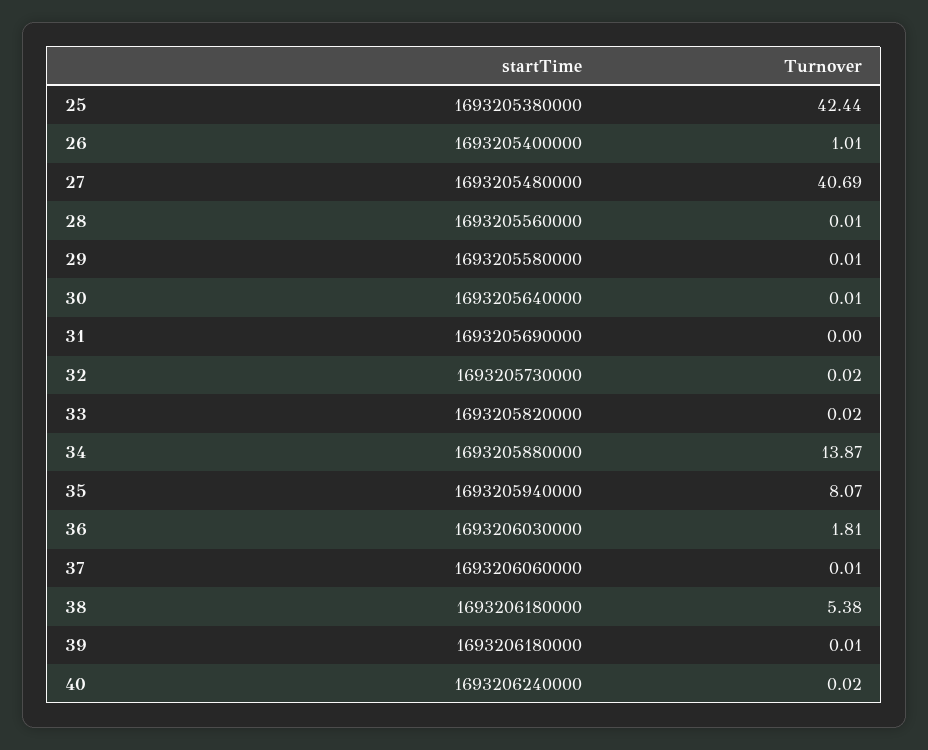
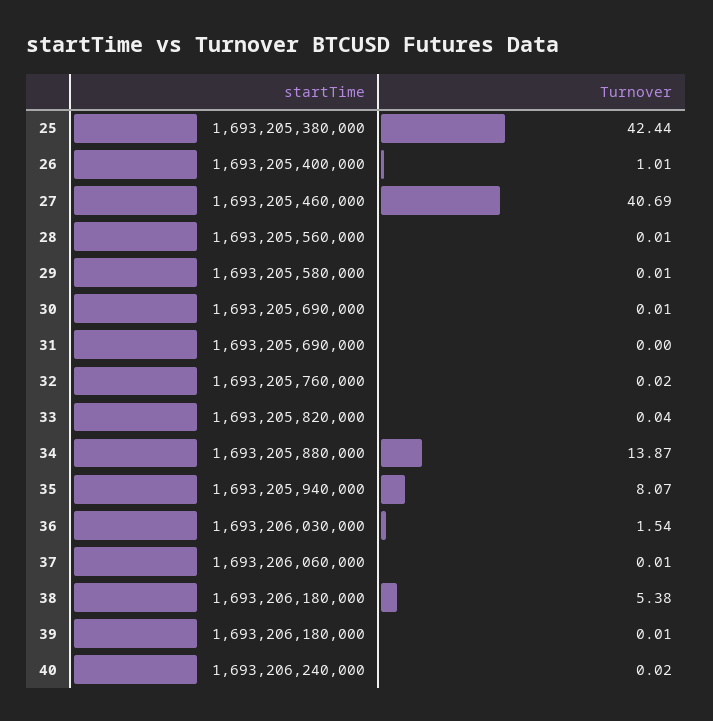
  {
    "startTime": {
      "25": 1693205380000,
      "26": 1693205400000,
-     "27": 1693205480000,
+     "27": 1693205460000,
      "28": 1693205560000,
      "29": 1693205580000,
-     "30": 1693205640000,
+     "30": 1693205690000,
      "31": 1693205690000,
-     "32": 1693205730000,
+     "32": 1693205760000,
      "33": 1693205820000,
      "34": 1693205880000,
      "35": 1693205940000,
      "36": 1693206030000,
      "37": 1693206060000,
      "38": 1693206180000,
      "39": 1693206180000,
      "40": 1693206240000
    },
    "Turnover": {
      "25": 42.44,
      "26": 1.01,
      "27": 40.69,
      "28": 0.01,
      "29": 0.01,
      "30": 0.01,
      "31": 0,
      "32": 0.02,
-     "33": 0.02,
+     "33": 0.04,
      "34": 13.87,
      "35": 8.07,
-     "36": 1.81,
+     "36": 1.54,
      "37": 0.01,
      "38": 5.38,
      "39": 0.01,
      "40": 0.02
    }
  }

